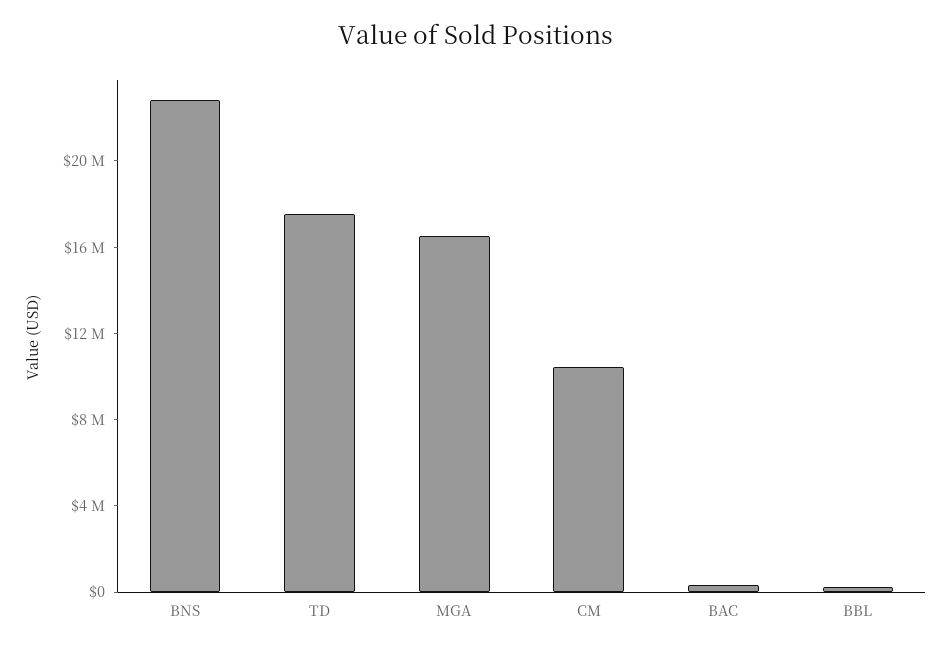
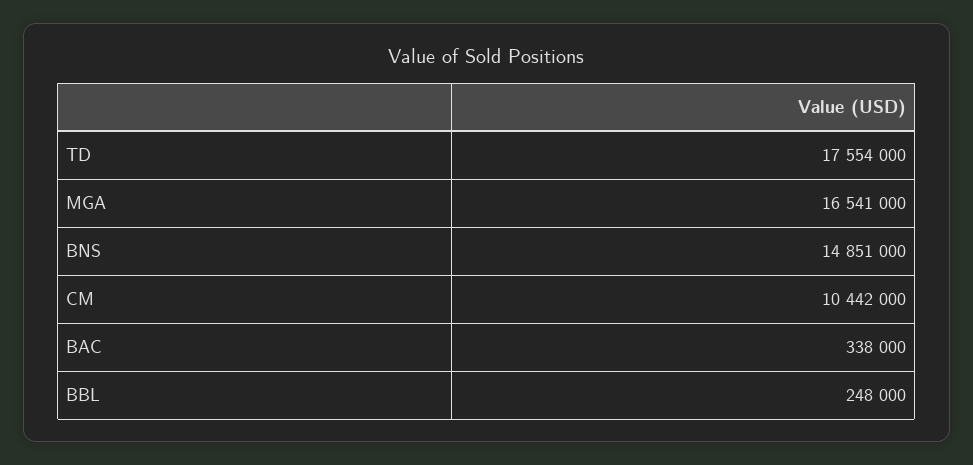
  {
-   "BNS": 23000000,
+   "BNS": 14851000,
    "TD": 17554000,
    "MGA": 16541000,
    "CM": 10442000,
    "BAC": 338000,
    "BBL": 248000
  }

